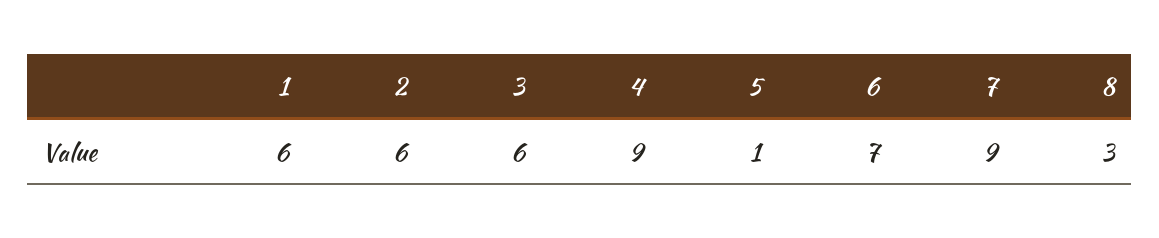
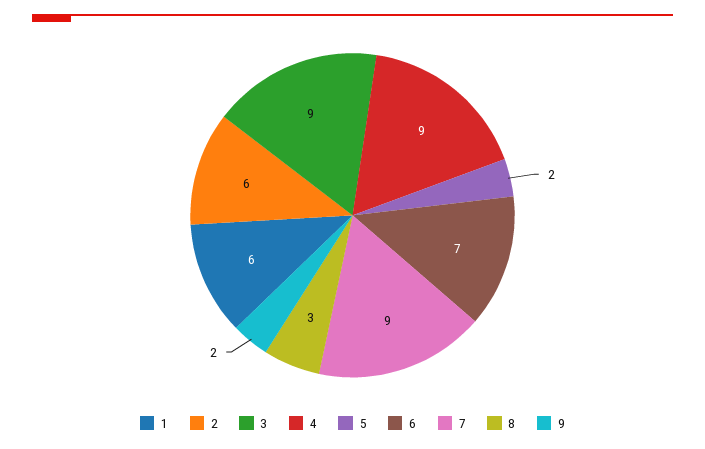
  {
    "1": 6,
    "2": 6,
-   "3": 6,
+   "3": 9,
    "4": 9,
-   "5": 1,
+   "5": 2,
    "6": 7,
    "7": 9,
-   "8": 3
+   "8": 3,
+   "9": 2
  }

